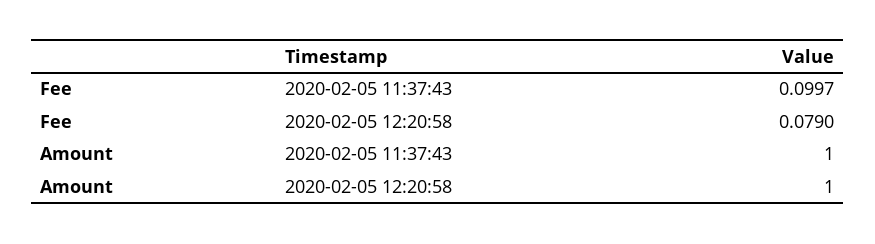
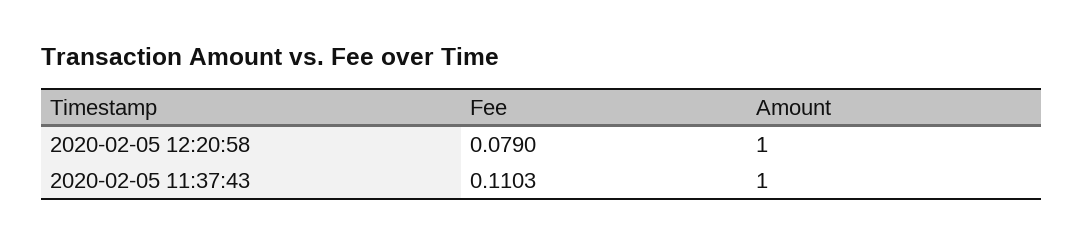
  {
    "Fee": {
-     "2020-02-05 11:37:43": 0.0997,
+     "2020-02-05 11:37:43": 0.1103,
      "2020-02-05 12:20:58": 0.079
    },
    "Amount": {
      "2020-02-05 11:37:43": 1,
      "2020-02-05 12:20:58": 1
    }
  }

